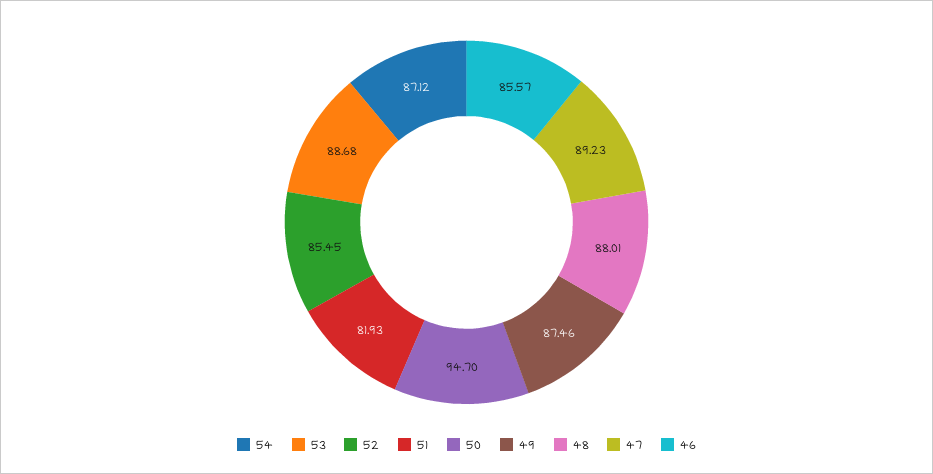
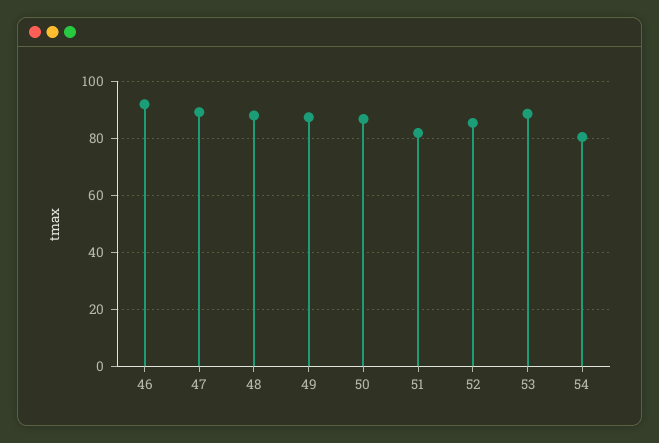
  {
-   "54": 87.12,
+   "54": 80,
    "53": 88.68,
    "52": 85.45,
    "51": 81.93,
-   "50": 94.7,
+   "50": 87.5,
    "49": 87.46,
    "48": 88.01,
    "47": 89.23,
-   "46": 85.57
+   "46": 92.5
  }

